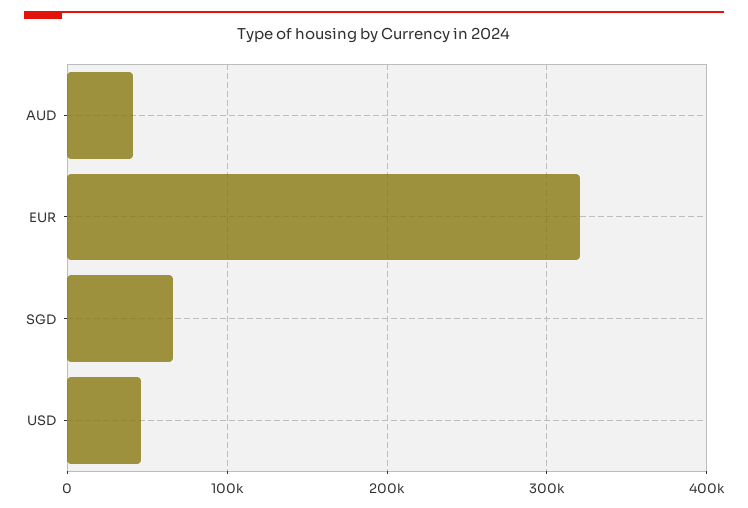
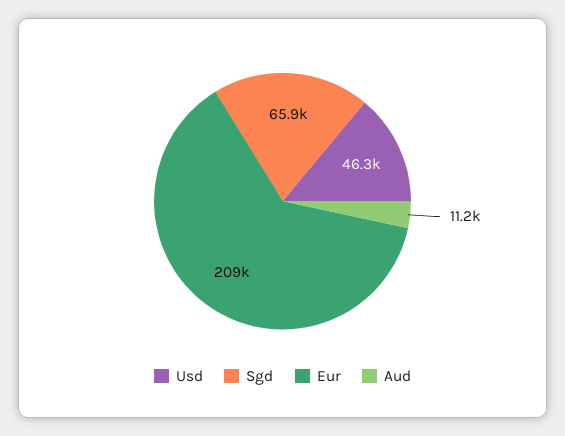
  {
-   "AUD": 40000,
+   "AUD": 11200,
-   "EUR": 320000,
+   "EUR": 209000,
    "SGD": 65900,
    "USD": 46300
  }

